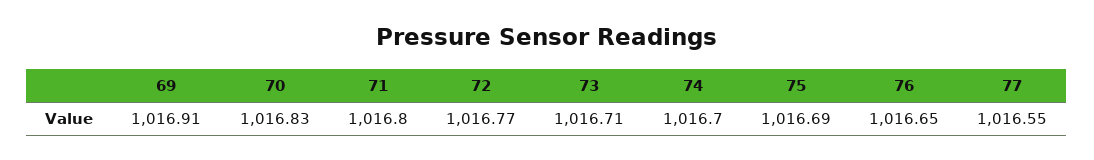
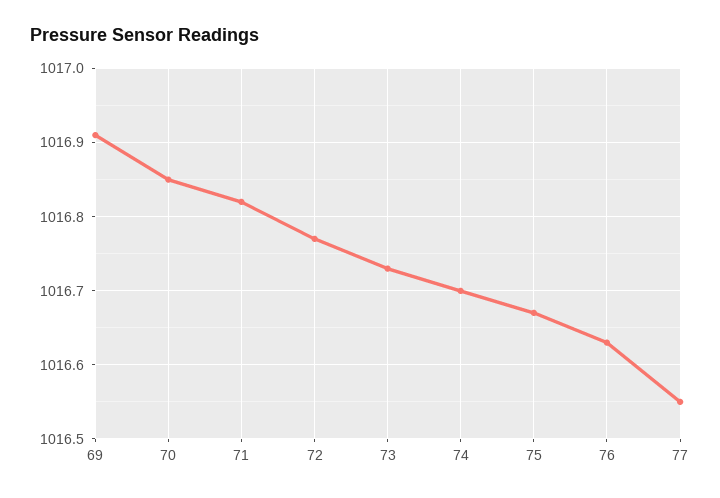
  {
    "69": 1016.91,
-   "70": 1016.83,
+   "70": 1016.85,
-   "71": 1016.8,
+   "71": 1016.82,
    "72": 1016.77,
-   "73": 1016.71,
+   "73": 1016.73,
    "74": 1016.7,
-   "75": 1016.69,
+   "75": 1016.67,
-   "76": 1016.65,
+   "76": 1016.63,
    "77": 1016.55
  }

